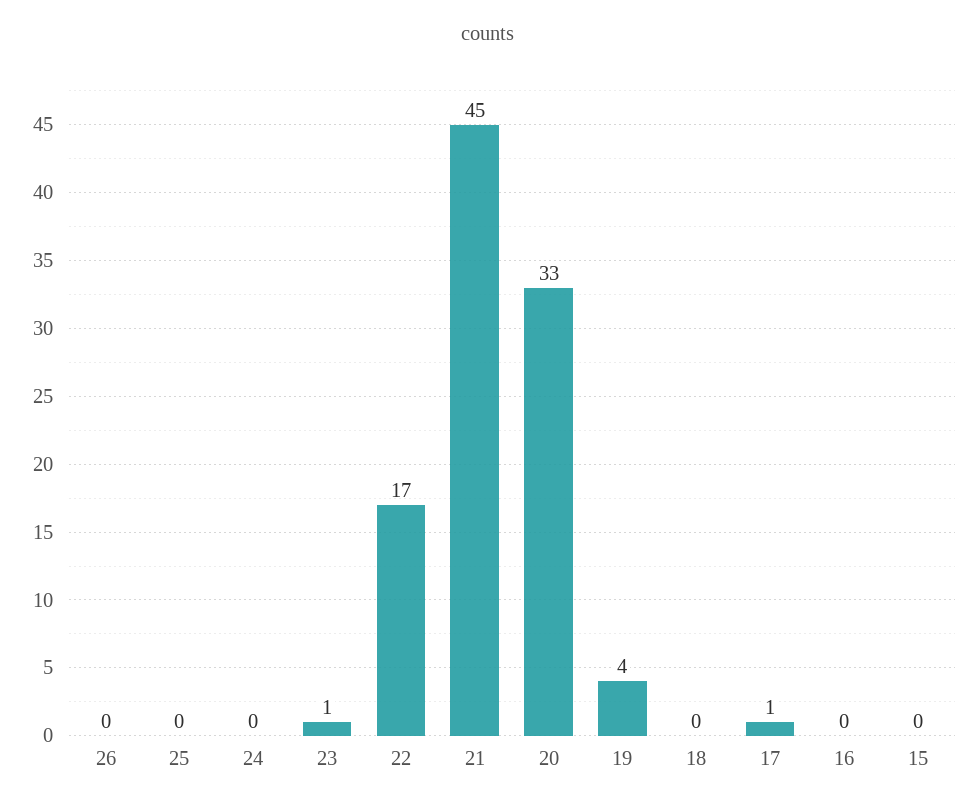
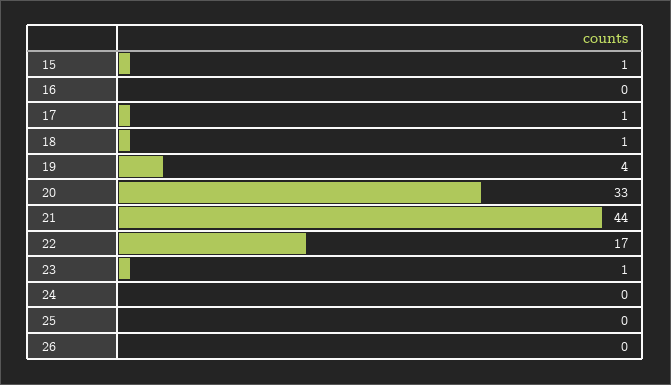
  {
    "26": 0,
    "25": 0,
    "24": 0,
    "23": 1,
    "22": 17,
-   "21": 45,
+   "21": 44,
    "20": 33,
    "19": 4,
-   "18": 0,
+   "18": 1,
    "17": 1,
    "16": 0,
-   "15": 0
+   "15": 1
  }

